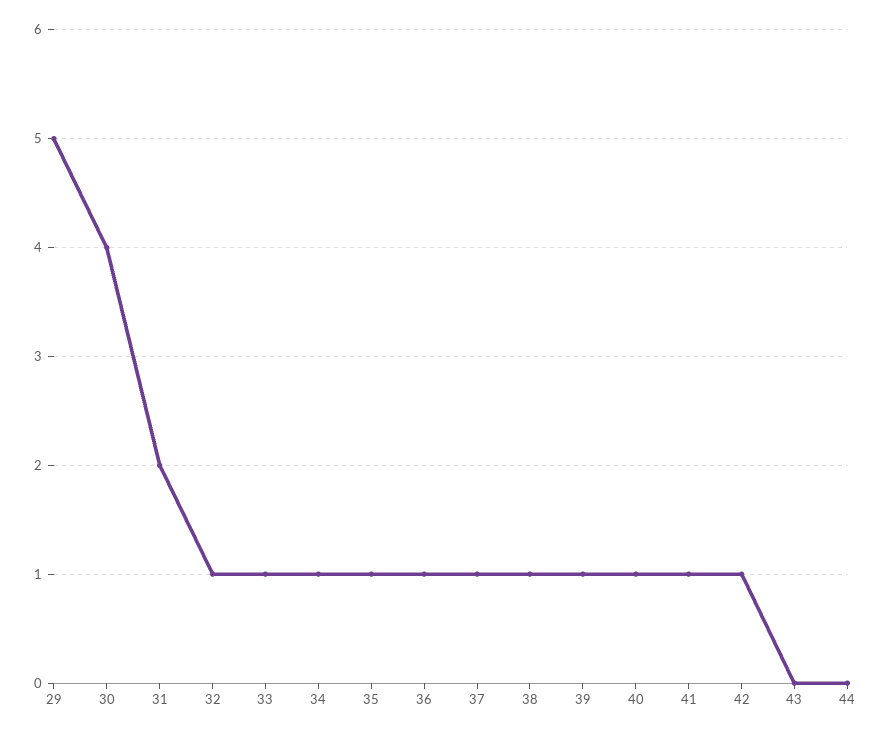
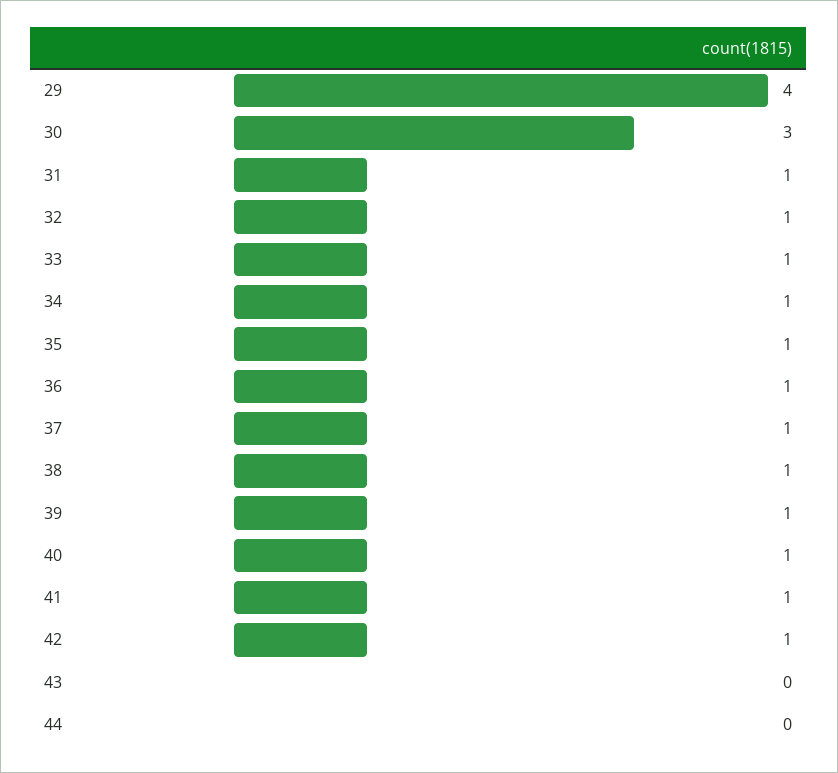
  {
-   "29": 5,
+   "29": 4,
-   "30": 4,
+   "30": 3,
-   "31": 2,
+   "31": 1,
    "32": 1,
    "33": 1,
    "34": 1,
    "35": 1,
    "36": 1,
    "37": 1,
    "38": 1,
    "39": 1,
    "40": 1,
    "41": 1,
    "42": 1,
    "43": 0,
    "44": 0
  }

